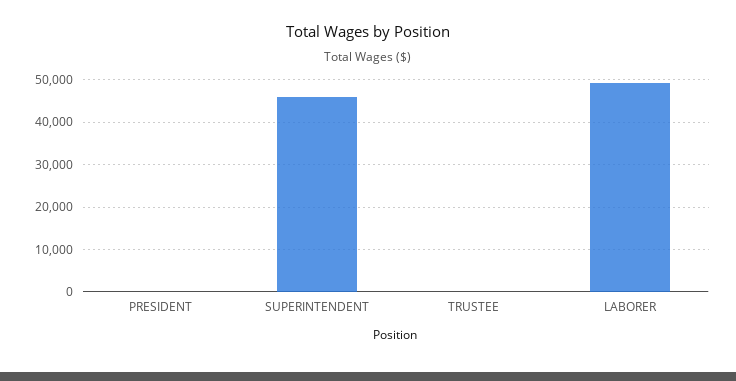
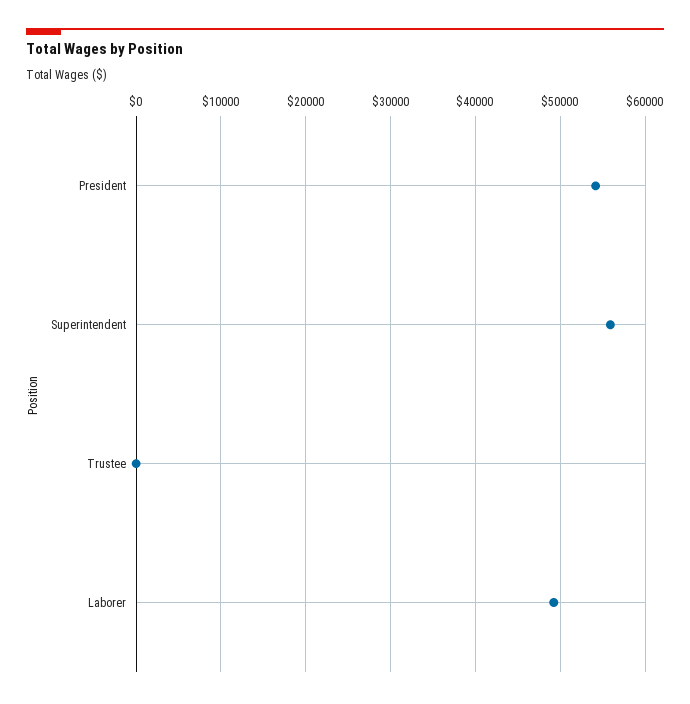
  {
-   "PRESIDENT": 0,
+   "PRESIDENT": 54000,
-   "SUPERINTENDENT": 46000,
+   "SUPERINTENDENT": 56000,
    "TRUSTEE": 0,
    "LABORER": 49000
  }

